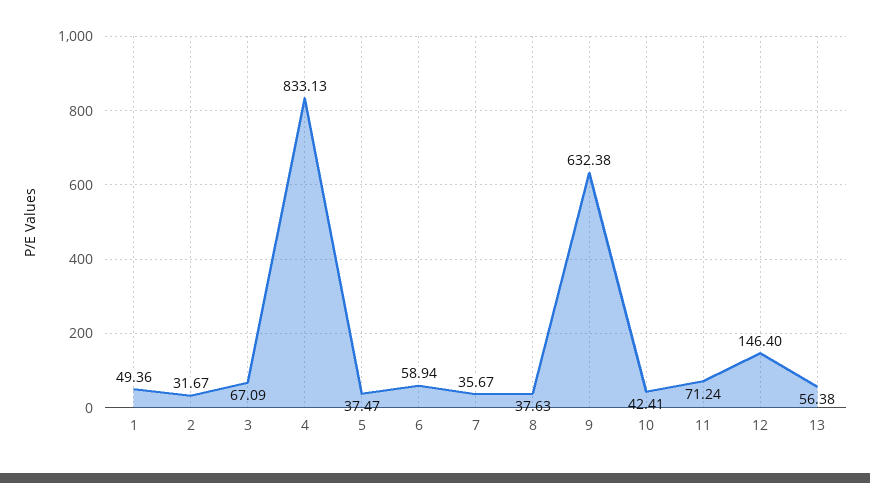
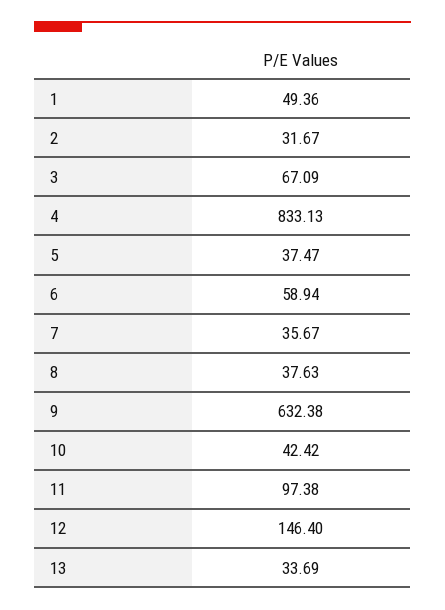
  {
    "1": 49.36,
    "2": 31.67,
    "3": 67.09,
    "4": 833.13,
    "5": 37.47,
    "6": 58.94,
    "7": 35.67,
    "8": 37.63,
    "9": 632.38,
-   "10": 42.41,
+   "10": 42.42,
-   "11": 71.24,
+   "11": 97.38,
    "12": 146.4,
-   "13": 56.38
+   "13": 33.69
  }

